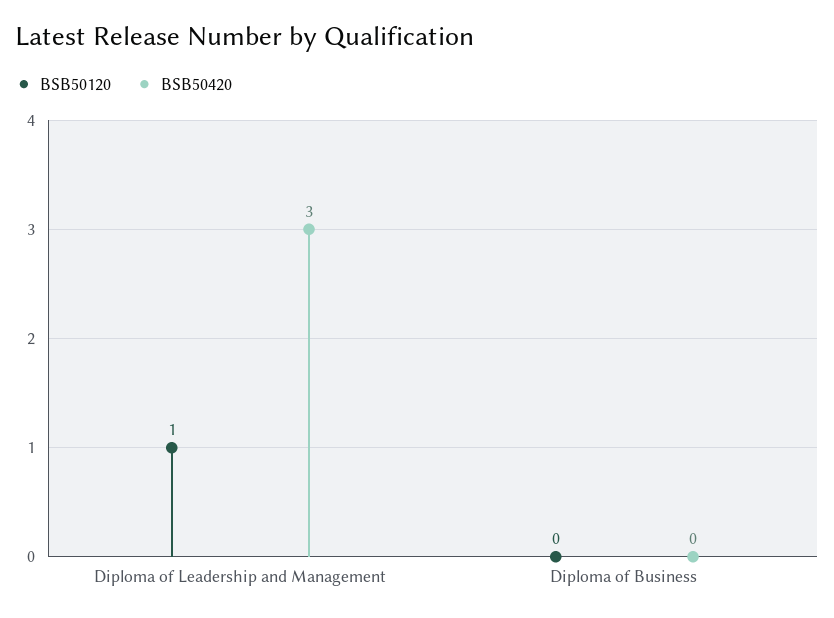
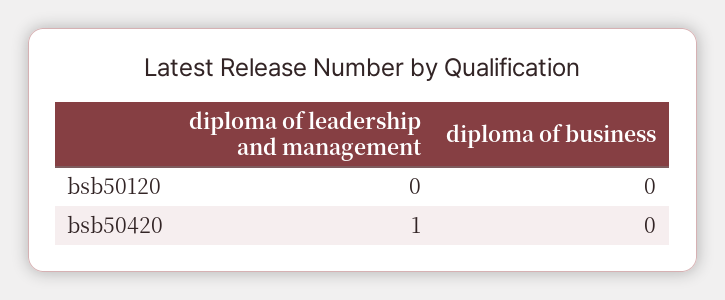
  {
    "BSB50120": {
-     "Diploma of Leadership and Management": 1,
+     "Diploma of Leadership and Management": 0,
      "Diploma of Business": 0
    },
    "BSB50420": {
-     "Diploma of Leadership and Management": 3,
+     "Diploma of Leadership and Management": 1,
      "Diploma of Business": 0
    }
  }

